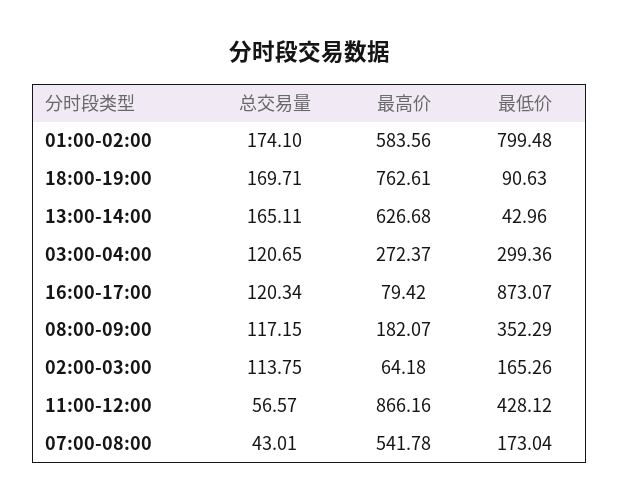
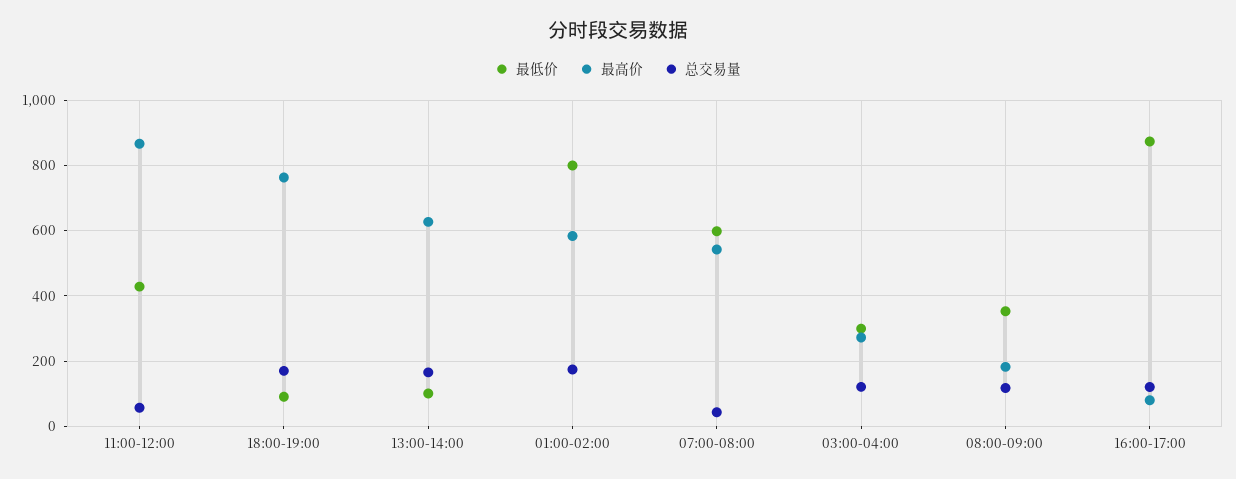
  {
    "总交易量": {
      "01:00-02:00": 174.1,
      "18:00-19:00": 169.71,
      "13:00-14:00": 165.11,
      "03:00-04:00": 120.65,
      "16:00-17:00": 120.34,
      "08:00-09:00": 117.15,
-     "02:00-03:00": 113.75,
      "11:00-12:00": 56.57,
      "07:00-08:00": 43.01
    },
    "最高价": {
      "01:00-02:00": 583.56,
      "18:00-19:00": 762.61,
      "13:00-14:00": 626.68,
      "03:00-04:00": 272.37,
      "16:00-17:00": 79.42,
      "08:00-09:00": 182.07,
-     "02:00-03:00": 64.18,
      "11:00-12:00": 866.16,
      "07:00-08:00": 541.78
    },
    "最低价": {
      "01:00-02:00": 799.48,
      "18:00-19:00": 90.63,
-     "13:00-14:00": 42.96,
+     "13:00-14:00": 100,
      "03:00-04:00": 299.36,
      "16:00-17:00": 873.07,
      "08:00-09:00": 352.29,
-     "02:00-03:00": 165.26,
      "11:00-12:00": 428.12,
-     "07:00-08:00": 173.04
+     "07:00-08:00": 600
    }
  }

